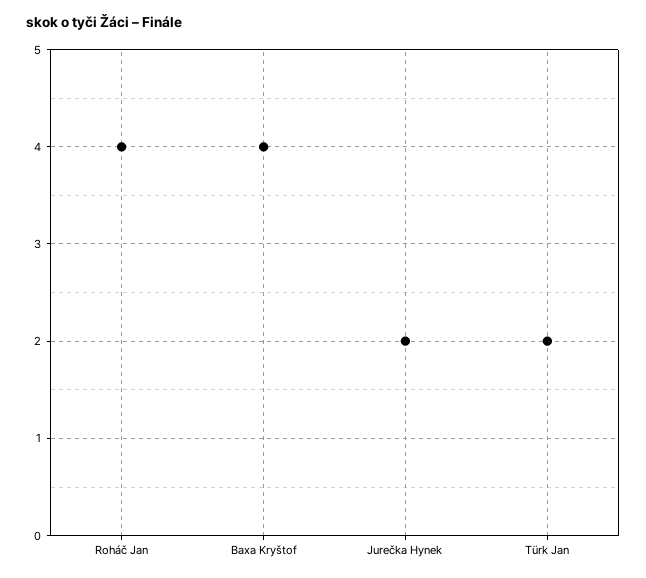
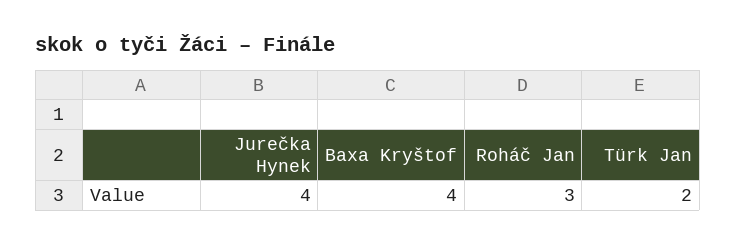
  {
-   "Roháč Jan": 4,
+   "Roháč Jan": 3,
    "Baxa Kryštof": 4,
-   "Jurečka Hynek": 2,
+   "Jurečka Hynek": 4,
    "Türk Jan": 2
  }

